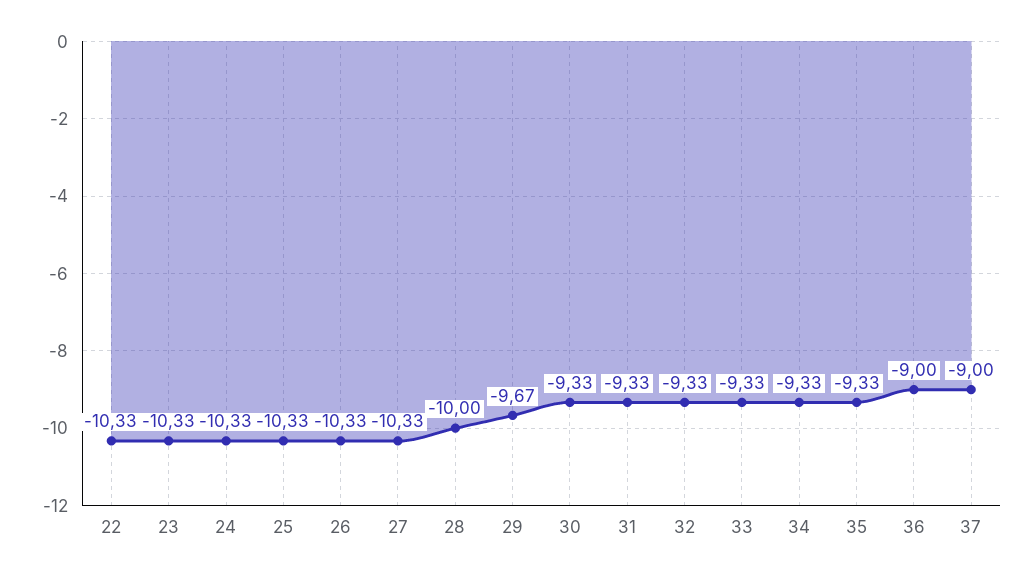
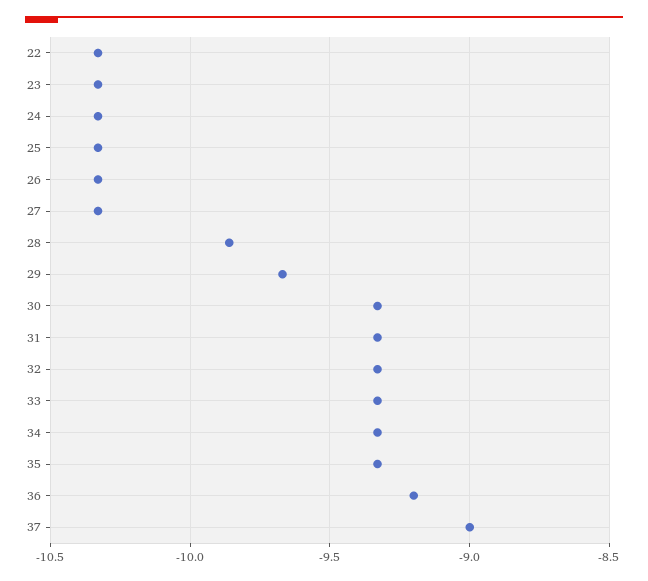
  {
    "22": -10.33,
    "23": -10.33,
    "24": -10.33,
    "25": -10.33,
    "26": -10.33,
    "27": -10.33,
-   "28": -10,
+   "28": -9.85,
    "29": -9.67,
    "30": -9.33,
    "31": -9.33,
    "32": -9.33,
    "33": -9.33,
    "34": -9.33,
    "35": -9.33,
-   "36": -9,
+   "36": -9.2,
    "37": -9
  }

